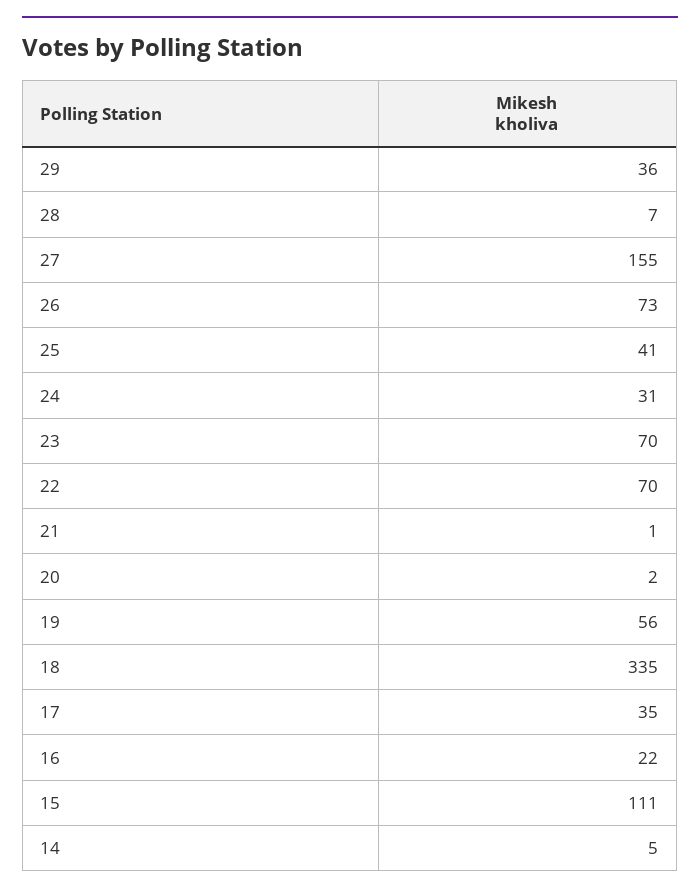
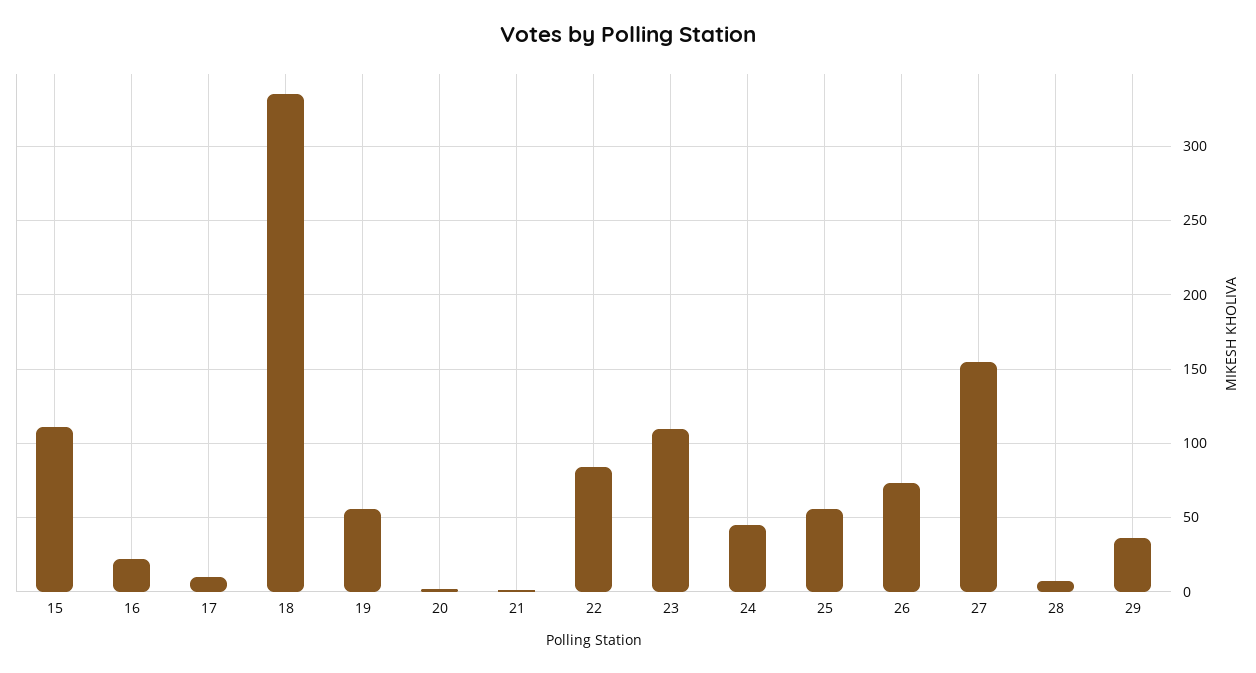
  {
    "29": 36,
    "28": 7,
    "27": 155,
    "26": 73,
-   "25": 41,
+   "25": 55,
-   "24": 31,
+   "24": 45,
-   "23": 70,
+   "23": 110,
-   "22": 70,
+   "22": 85,
    "21": 1,
    "20": 2,
    "19": 56,
    "18": 335,
-   "17": 35,
+   "17": 10,
    "16": 22,
-   "15": 111,
+   "15": 111
-   "14": 5
  }

